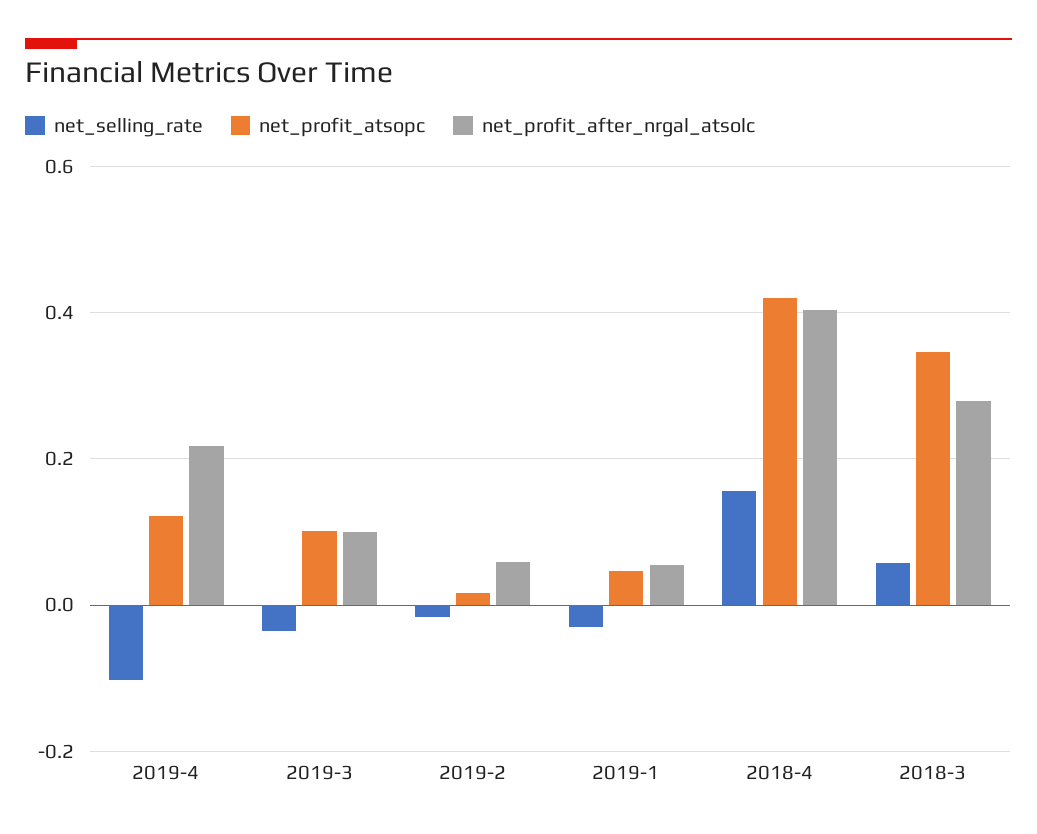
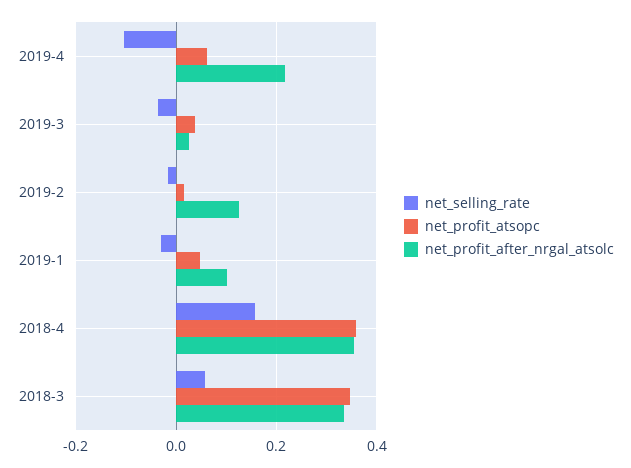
  {
    "net_selling_rate": {
      "2019-4": -0.1,
      "2019-3": -0.04,
      "2019-2": -0.02,
      "2019-1": -0.02,
      "2018-4": 0.16,
      "2018-3": 0.06
    },
    "net_profit_atsopc": {
-     "2019-4": 0.12,
+     "2019-4": 0.06,
-     "2019-3": 0.1,
+     "2019-3": 0.04,
      "2019-2": 0.02,
      "2019-1": 0.04,
-     "2018-4": 0.42,
+     "2018-4": 0.36,
      "2018-3": 0.34
    },
    "net_profit_after_nrgal_atsolc": {
      "2019-4": 0.22,
-     "2019-3": 0.1,
+     "2019-3": 0.02,
-     "2019-2": 0.06,
+     "2019-2": 0.12,
-     "2019-1": 0.06,
+     "2019-1": 0.1,
-     "2018-4": 0.4,
+     "2018-4": 0.36,
-     "2018-3": 0.28
+     "2018-3": 0.34
    }
  }

